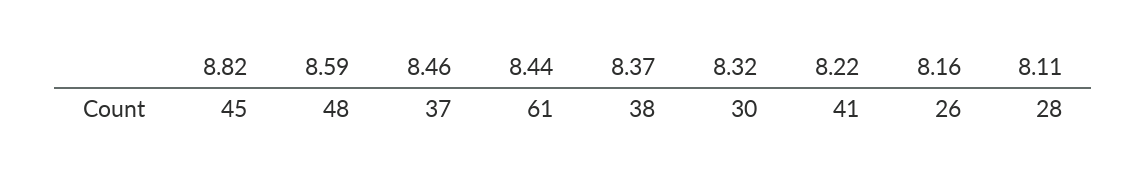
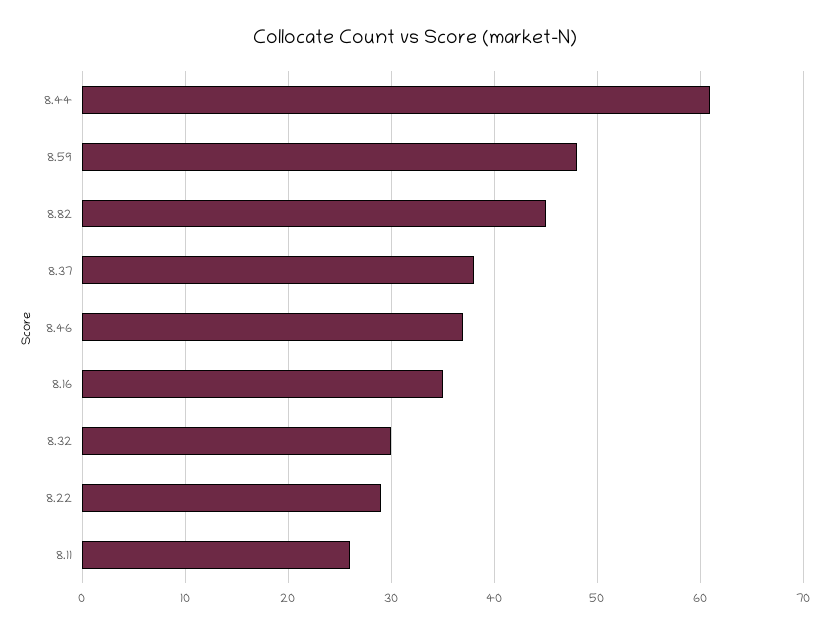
  {
    "8.82": 45,
    "8.59": 48,
    "8.46": 37,
    "8.44": 61,
    "8.37": 38,
    "8.32": 30,
-   "8.22": 41,
+   "8.22": 29,
-   "8.16": 26,
+   "8.16": 35,
-   "8.11": 28
+   "8.11": 26
  }

